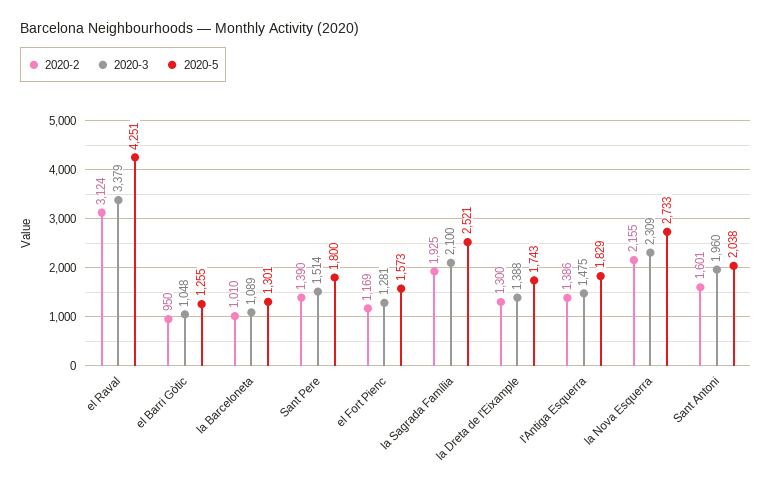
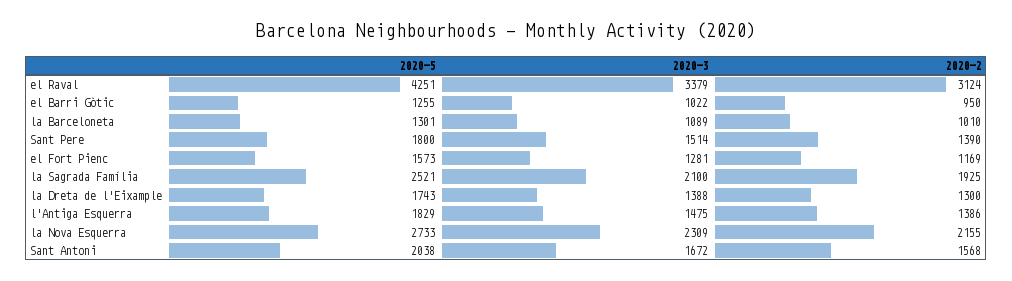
  {
    "2020-2": {
      "el Raval": 3124,
      "el Barri Gòtic": 950,
      "la Barceloneta": 1010,
      "Sant Pere": 1390,
      "el Fort Pienc": 1169,
      "la Sagrada Família": 1925,
      "la Dreta de l'Eixample": 1300,
      "l'Antiga Esquerra": 1386,
      "la Nova Esquerra": 2155,
-     "Sant Antoni": 1601
+     "Sant Antoni": 1568
    },
    "2020-3": {
      "el Raval": 3379,
-     "el Barri Gòtic": 1048,
+     "el Barri Gòtic": 1022,
      "la Barceloneta": 1089,
      "Sant Pere": 1514,
      "el Fort Pienc": 1281,
      "la Sagrada Família": 2100,
      "la Dreta de l'Eixample": 1388,
      "l'Antiga Esquerra": 1475,
      "la Nova Esquerra": 2309,
-     "Sant Antoni": 1960
+     "Sant Antoni": 1672
    },
    "2020-5": {
      "el Raval": 4251,
      "el Barri Gòtic": 1255,
      "la Barceloneta": 1301,
      "Sant Pere": 1800,
      "el Fort Pienc": 1573,
      "la Sagrada Família": 2521,
      "la Dreta de l'Eixample": 1743,
      "l'Antiga Esquerra": 1829,
      "la Nova Esquerra": 2733,
      "Sant Antoni": 2038
    }
  }

